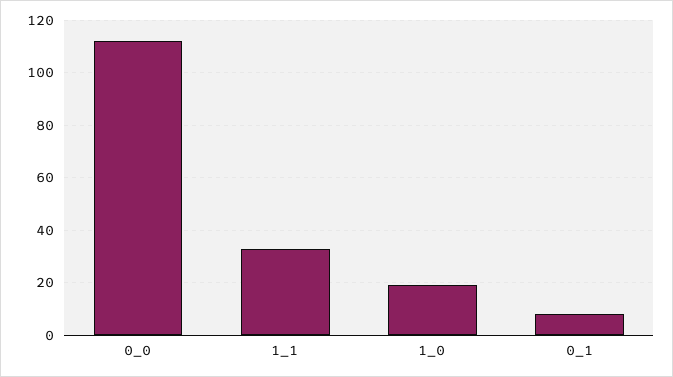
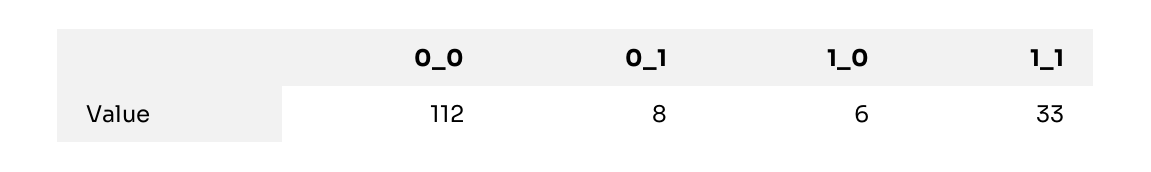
  {
    "0_0": 112,
    "1_1": 33,
-   "1_0": 20,
+   "1_0": 6,
    "0_1": 8
  }

